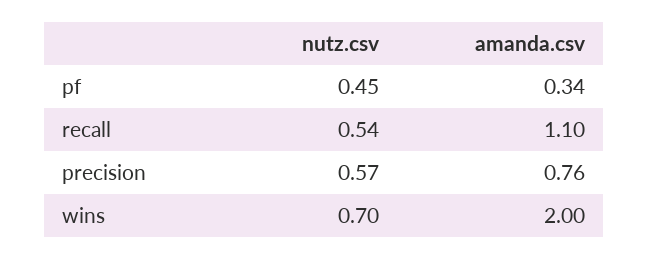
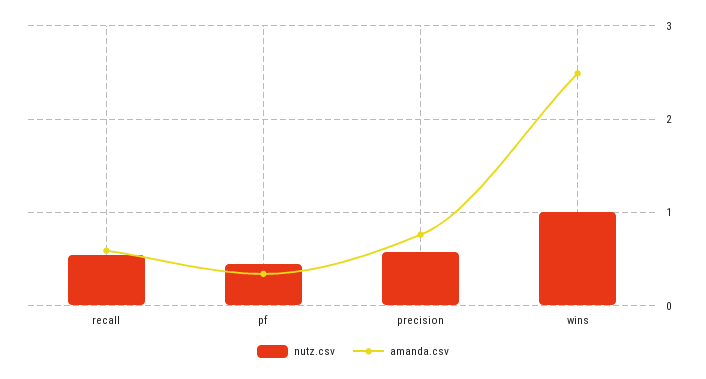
  {
    "nutz.csv": {
      "pf": 0.45,
      "recall": 0.54,
      "precision": 0.57,
-     "wins": 0.7
+     "wins": 1
    },
    "amanda.csv": {
      "pf": 0.34,
-     "recall": 1.1,
+     "recall": 0.6,
      "precision": 0.76,
-     "wins": 2
+     "wins": 2.5
    }
  }

